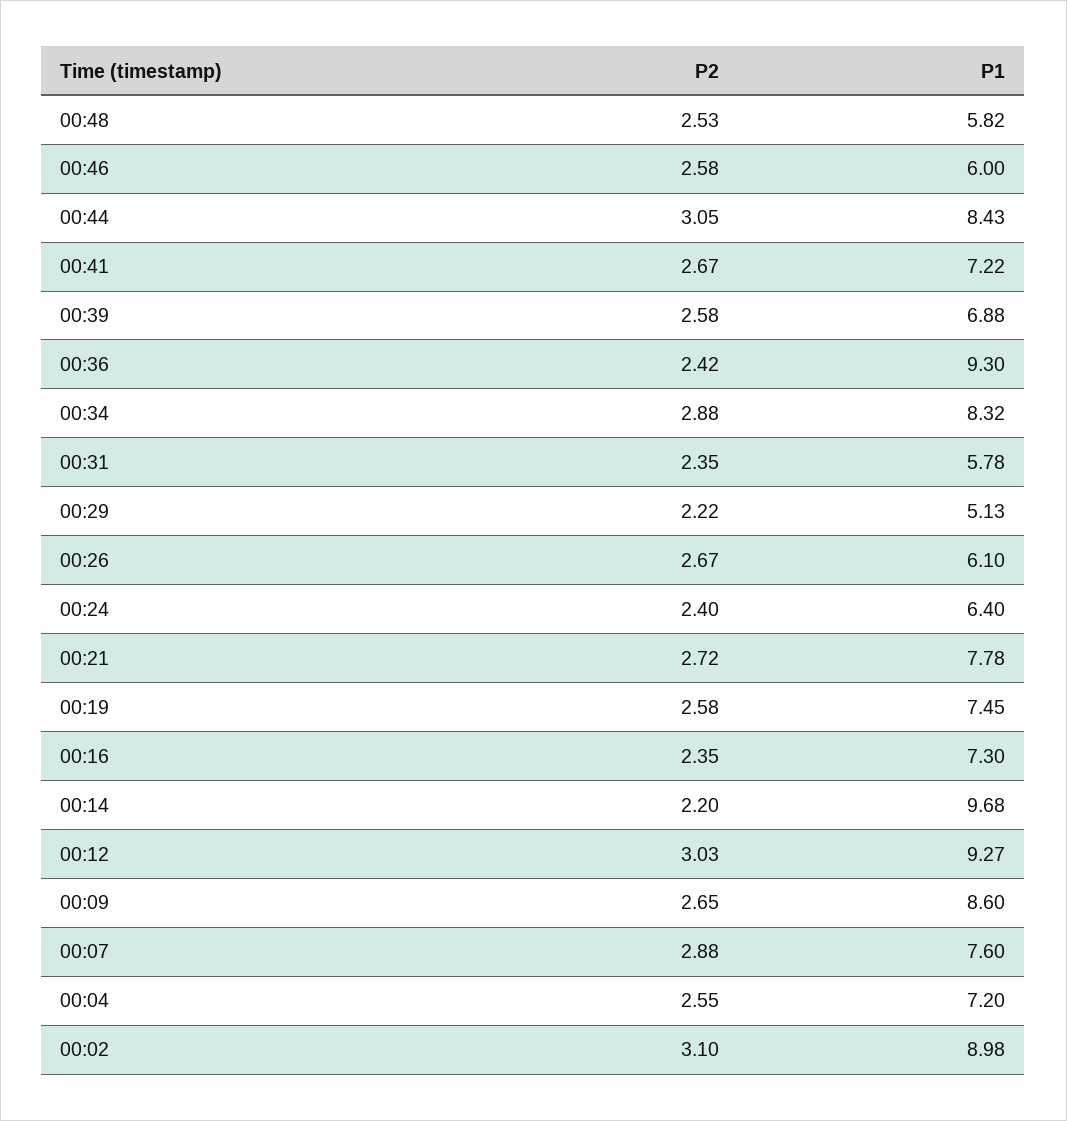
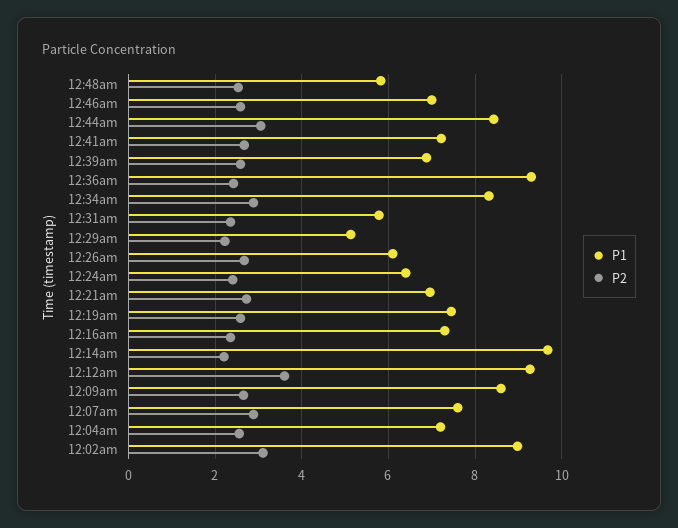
  {
    "P2": {
      "00:48": 2.53,
      "00:46": 2.58,
      "00:44": 3.05,
      "00:41": 2.67,
      "00:39": 2.58,
      "00:36": 2.42,
      "00:34": 2.88,
      "00:31": 2.35,
      "00:29": 2.22,
      "00:26": 2.67,
      "00:24": 2.4,
      "00:21": 2.72,
      "00:19": 2.58,
      "00:16": 2.35,
      "00:14": 2.2,
-     "00:12": 3.03,
+     "00:12": 3.6,
      "00:09": 2.65,
      "00:07": 2.88,
      "00:04": 2.55,
      "00:02": 3.1
    },
    "P1": {
      "00:48": 5.82,
-     "00:46": 6,
+     "00:46": 7,
      "00:44": 8.43,
      "00:41": 7.22,
      "00:39": 6.88,
      "00:36": 9.3,
      "00:34": 8.32,
      "00:31": 5.78,
      "00:29": 5.13,
      "00:26": 6.1,
      "00:24": 6.4,
-     "00:21": 7.78,
+     "00:21": 7,
      "00:19": 7.45,
      "00:16": 7.3,
      "00:14": 9.68,
      "00:12": 9.27,
      "00:09": 8.6,
      "00:07": 7.6,
      "00:04": 7.2,
      "00:02": 8.98
    }
  }

